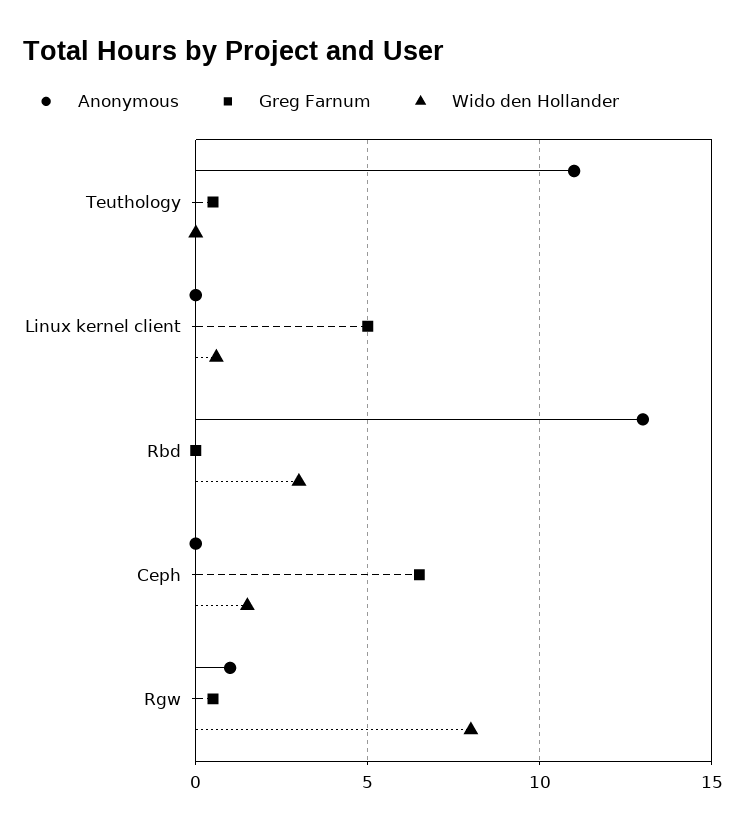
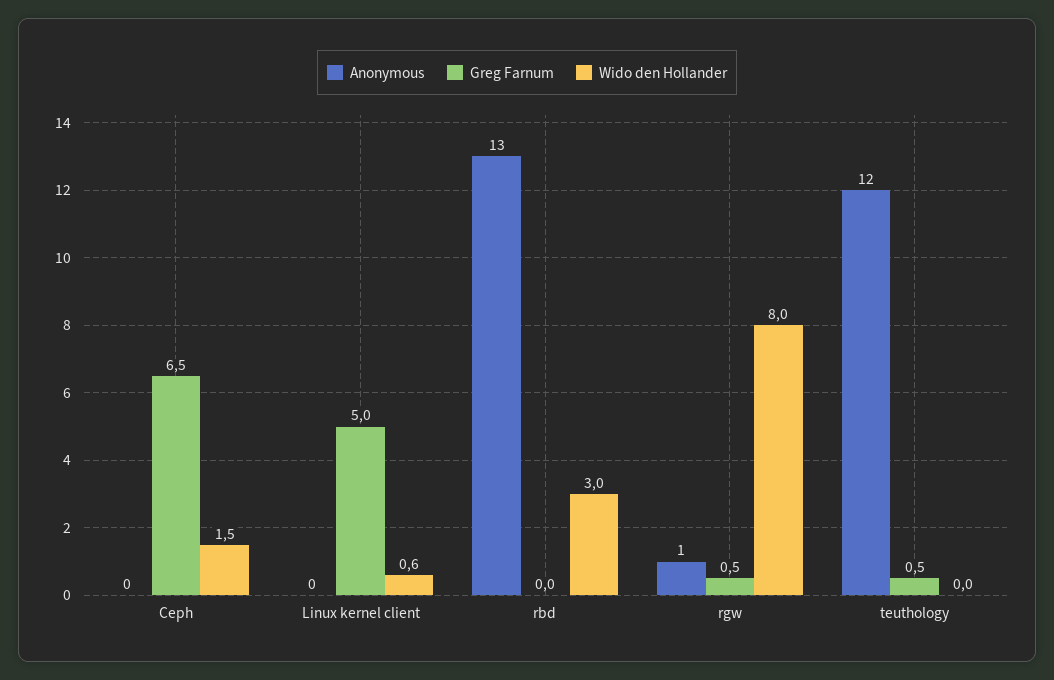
  {
    "Anonymous": {
-     "Teuthology": 11,
+     "Teuthology": 12,
      "Linux kernel client": 0,
      "Rbd": 13,
      "Ceph": 0,
      "Rgw": 1
    },
    "Greg Farnum": {
      "Teuthology": 0.5,
      "Linux kernel client": 5,
      "Rbd": 0,
      "Ceph": 6.5,
      "Rgw": 0.5
    },
    "Wido den Hollander": {
      "Teuthology": 0,
      "Linux kernel client": 0.6,
      "Rbd": 3,
      "Ceph": 1.5,
      "Rgw": 8
    }
  }

